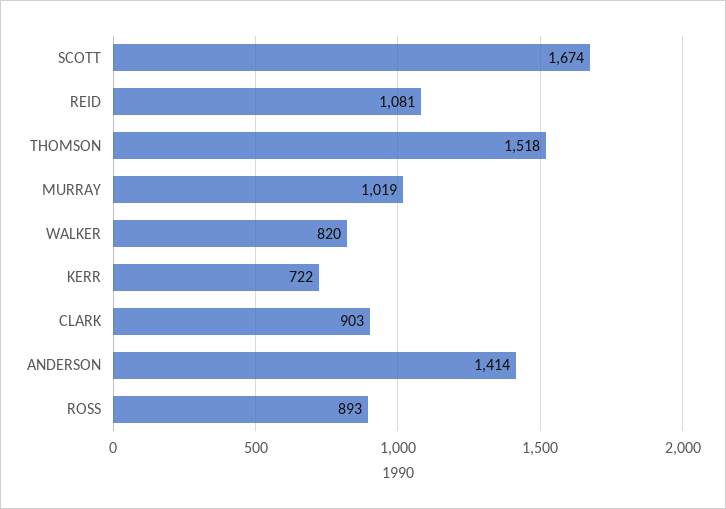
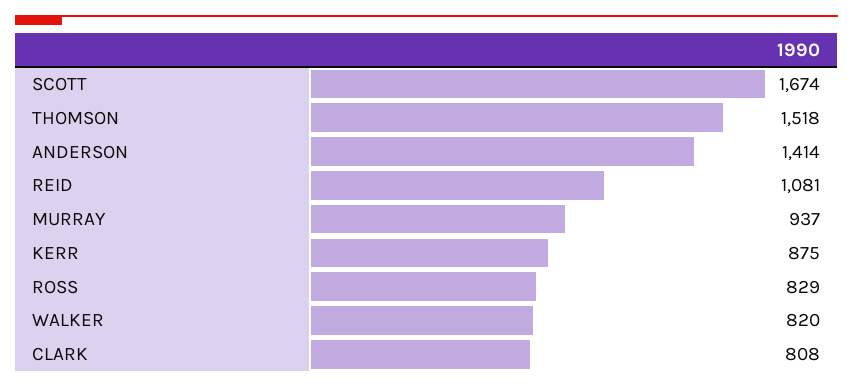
  {
    "SCOTT": 1674,
    "REID": 1081,
    "THOMSON": 1518,
-   "MURRAY": 1019,
+   "MURRAY": 937,
    "WALKER": 820,
-   "KERR": 722,
+   "KERR": 875,
-   "CLARK": 903,
+   "CLARK": 808,
    "ANDERSON": 1414,
-   "ROSS": 893
+   "ROSS": 829
  }

